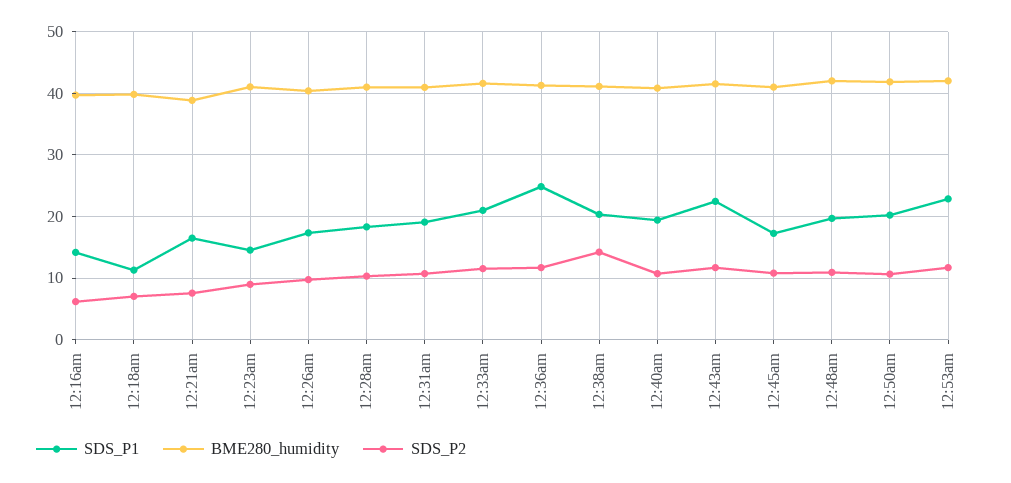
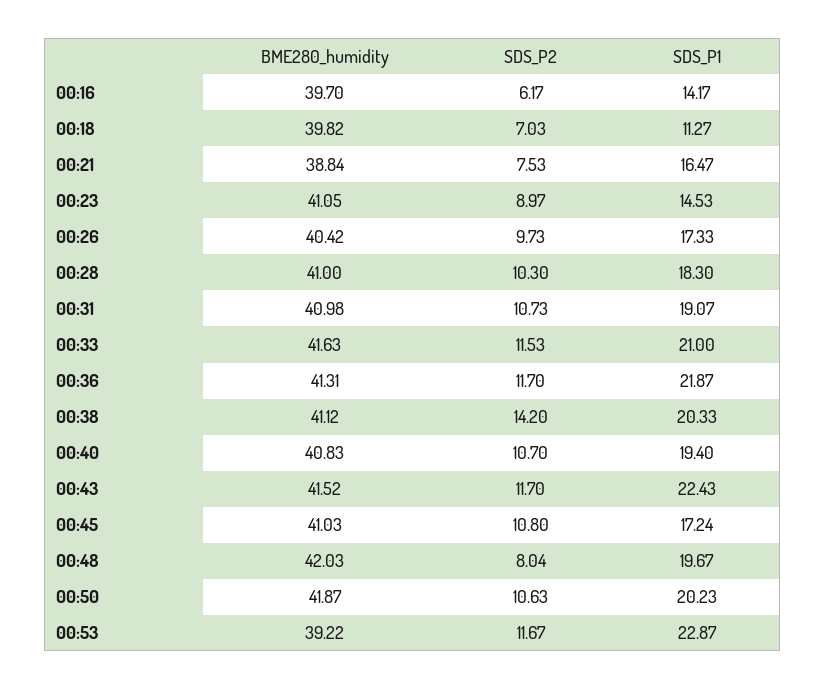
  {
    "SDS_P1": {
      "12:16am": 14.17,
      "12:18am": 11.27,
      "12:21am": 16.47,
      "12:23am": 14.53,
      "12:26am": 17.33,
      "12:28am": 18.3,
      "12:31am": 19.07,
      "12:33am": 21,
-     "12:36am": 25,
+     "12:36am": 21.87,
      "12:38am": 20.33,
      "12:40am": 19.4,
      "12:43am": 22.43,
      "12:45am": 17.24,
      "12:48am": 19.67,
      "12:50am": 20.23,
      "12:53am": 22.87
    },
    "BME280_humidity": {
      "12:16am": 39.7,
      "12:18am": 39.82,
      "12:21am": 38.84,
      "12:23am": 41.05,
      "12:26am": 40.42,
      "12:28am": 41,
      "12:31am": 40.98,
      "12:33am": 41.63,
      "12:36am": 41.31,
      "12:38am": 41.12,
      "12:40am": 40.83,
      "12:43am": 41.52,
      "12:45am": 41.03,
      "12:48am": 42.03,
      "12:50am": 41.87,
-     "12:53am": 42
+     "12:53am": 39.22
    },
    "SDS_P2": {
      "12:16am": 6.17,
      "12:18am": 7.03,
      "12:21am": 7.53,
      "12:23am": 8.97,
      "12:26am": 9.73,
      "12:28am": 10.3,
      "12:31am": 10.73,
      "12:33am": 11.53,
      "12:36am": 11.7,
      "12:38am": 14.2,
      "12:40am": 10.7,
      "12:43am": 11.7,
      "12:45am": 10.8,
-     "12:48am": 11,
+     "12:48am": 8.04,
      "12:50am": 10.63,
      "12:53am": 11.67
    }
  }

